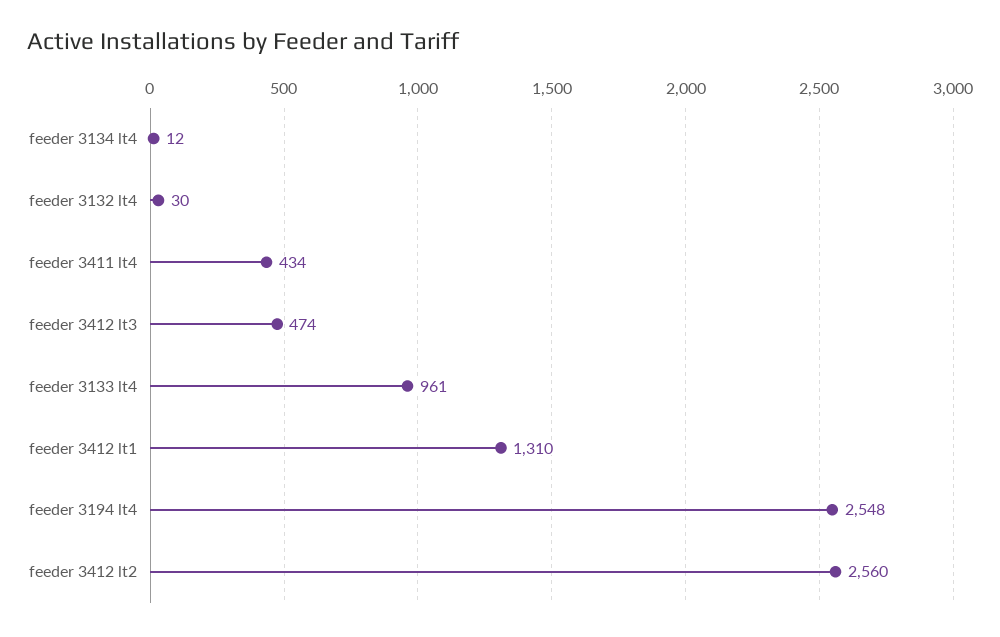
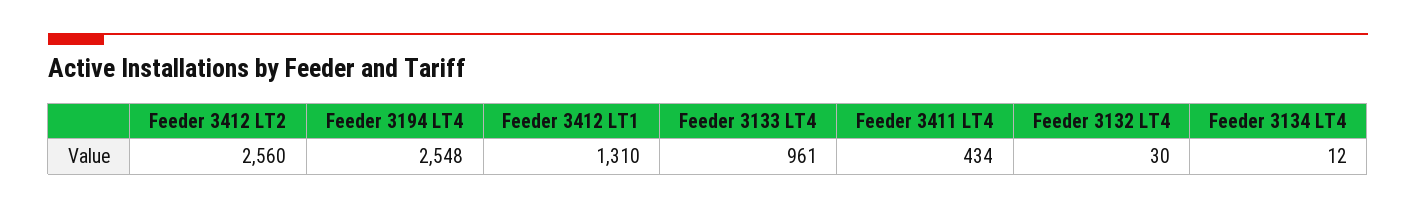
  {
    "feeder 3134 lt4": 12,
    "feeder 3132 lt4": 30,
    "feeder 3411 lt4": 434,
-   "feeder 3412 lt3": 474,
    "feeder 3133 lt4": 961,
    "feeder 3412 lt1": 1310,
    "feeder 3194 lt4": 2548,
    "feeder 3412 lt2": 2560
  }

